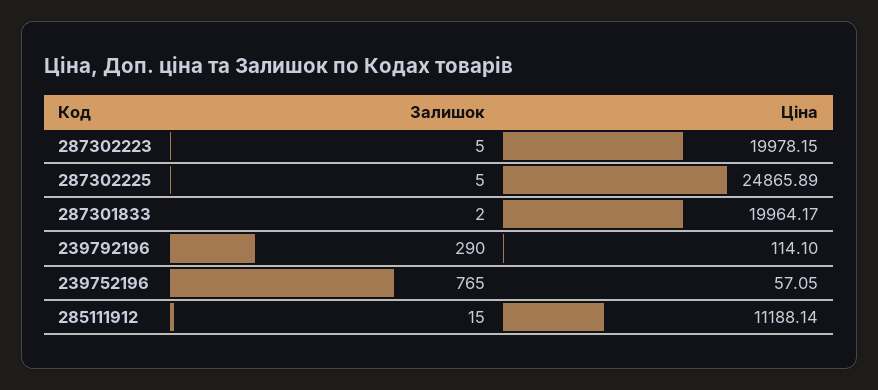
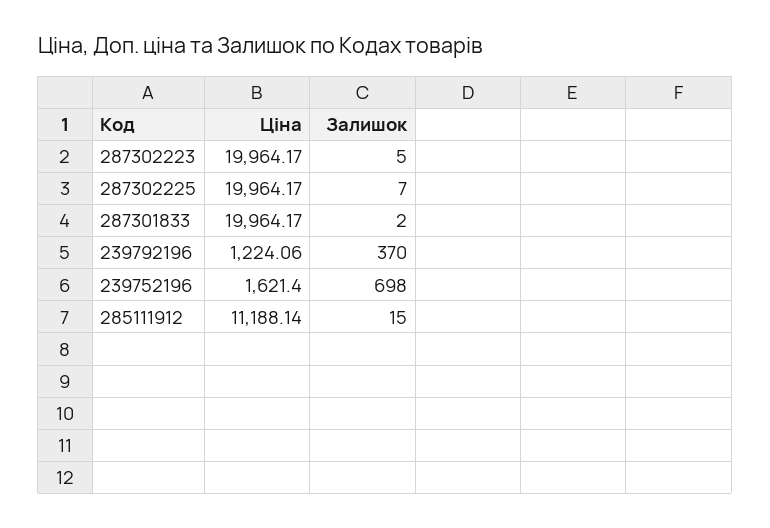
  {
    "Залишок": {
      "287302223": 5,
-     "287302225": 5,
+     "287302225": 7,
      "287301833": 2,
-     "239792196": 290,
+     "239792196": 370,
-     "239752196": 765,
+     "239752196": 698,
      "285111912": 15
    },
    "Ціна": {
-     "287302223": 19978.15,
+     "287302223": 19964.17,
-     "287302225": 24865.89,
+     "287302225": 19964.17,
      "287301833": 19964.17,
-     "239792196": 114.1,
+     "239792196": 1224.06,
-     "239752196": 57.05,
+     "239752196": 1621.4,
      "285111912": 11188.14
    }
  }

